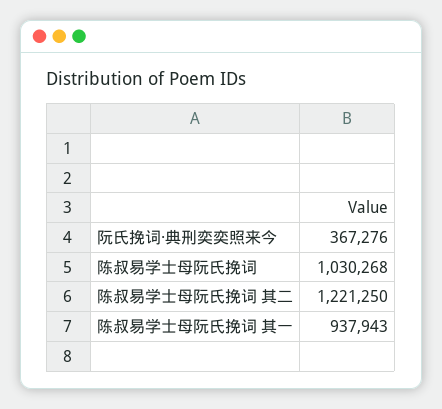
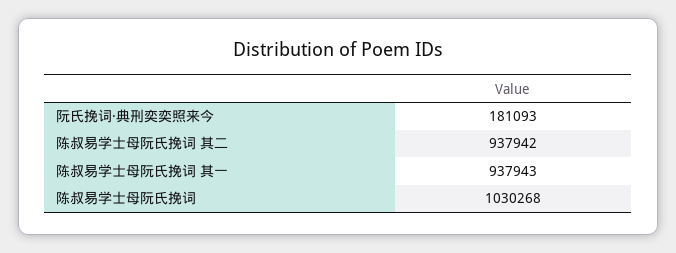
  {
-   "阮氏挽词·典刑奕奕照来今": 367276,
+   "阮氏挽词·典刑奕奕照来今": 181093,
    "陈叔易学士母阮氏挽词": 1030268,
-   "陈叔易学士母阮氏挽词 其二": 1221250,
+   "陈叔易学士母阮氏挽词 其二": 937942,
    "陈叔易学士母阮氏挽词 其一": 937943
  }

